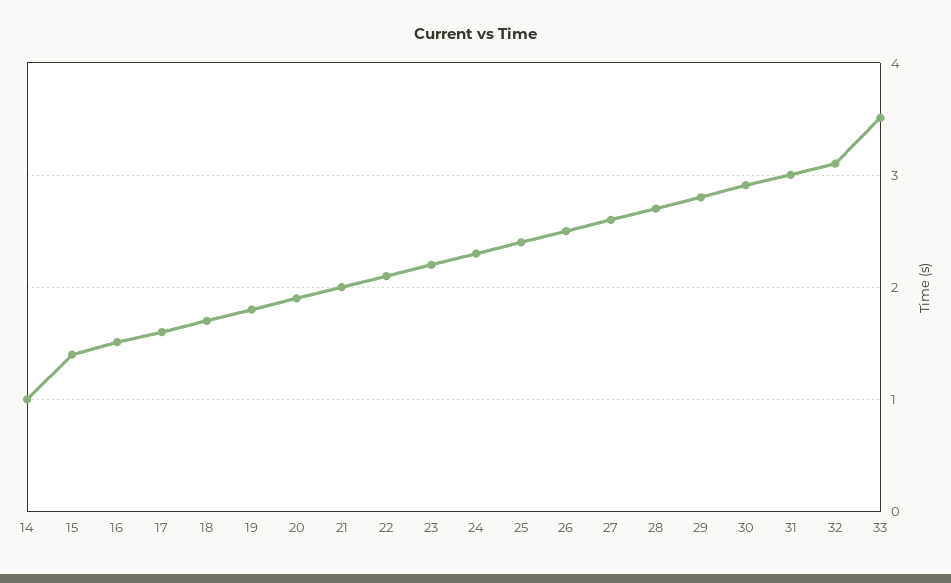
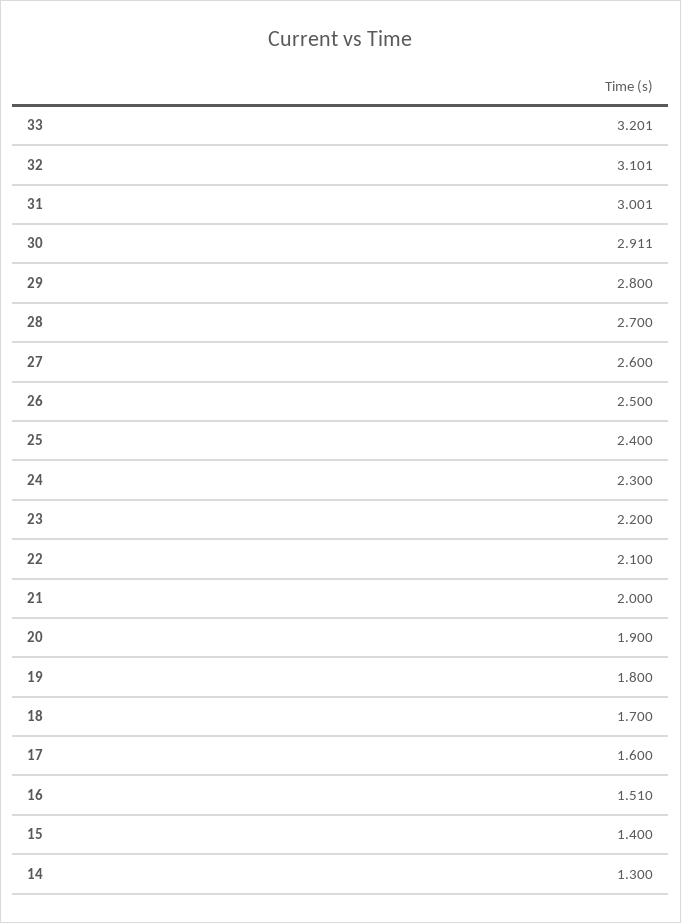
  {
-   "14": 1,
+   "14": 1.3,
    "15": 1.4,
    "16": 1.51,
    "17": 1.6,
    "18": 1.7,
    "19": 1.8,
    "20": 1.9,
    "21": 2,
    "22": 2.1,
    "23": 2.2,
    "24": 2.3,
    "25": 2.4,
    "26": 2.5,
    "27": 2.6,
    "28": 2.7,
    "29": 2.8,
    "30": 2.911,
    "31": 3.001,
    "32": 3.101,
-   "33": 3.5
+   "33": 3.201
  }

